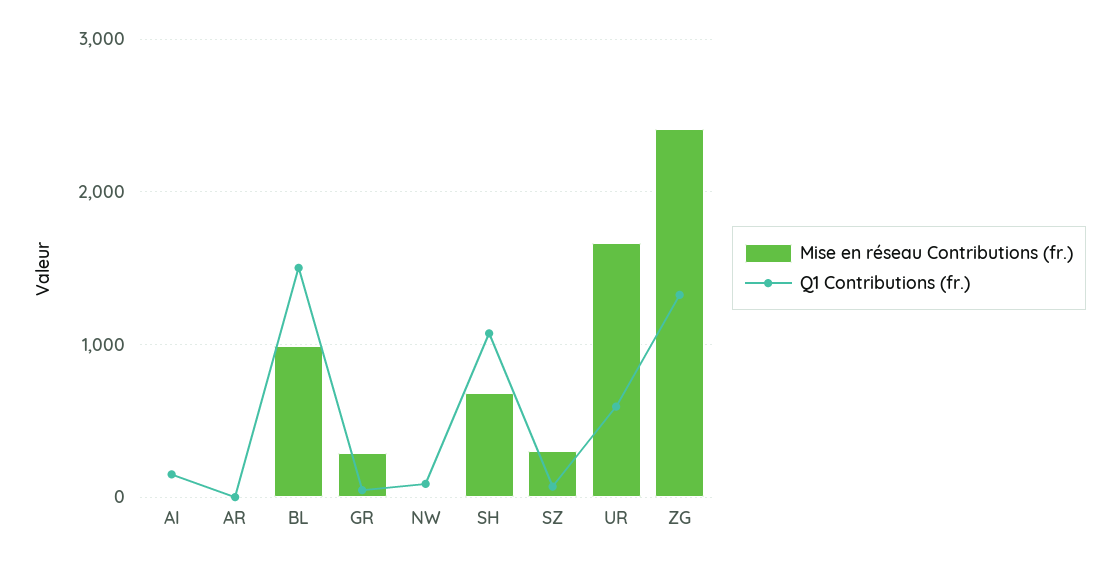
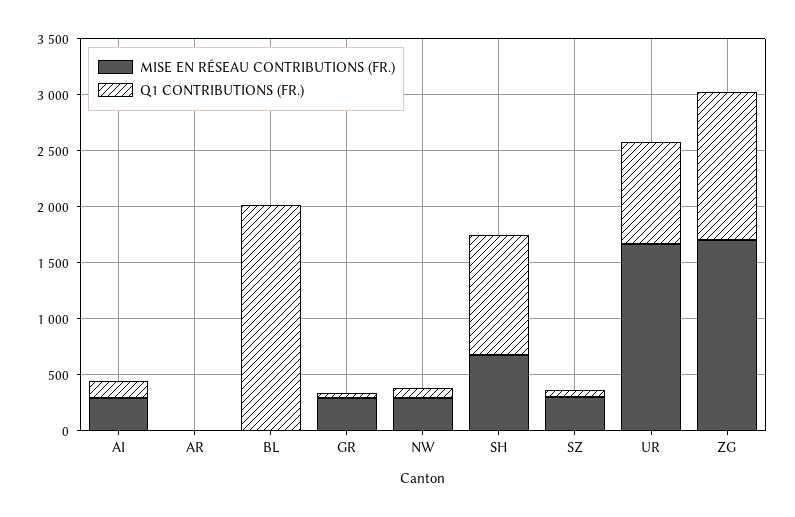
  {
    "Mise en réseau Contributions (fr.)": {
-     "AI": 0,
+     "AI": 300,
      "AR": 0,
-     "BL": 1000,
+     "BL": 0,
      "GR": 300,
-     "NW": 0,
+     "NW": 300,
      "SH": 700,
      "SZ": 300,
      "UR": 1700,
-     "ZG": 2400
+     "ZG": 1700
    },
    "Q1 Contributions (fr.)": {
      "AI": 100,
      "AR": 0,
-     "BL": 1500,
+     "BL": 2000,
      "GR": 0,
      "NW": 100,
      "SH": 1100,
      "SZ": 100,
-     "UR": 600,
+     "UR": 900,
      "ZG": 1300
    }
  }

